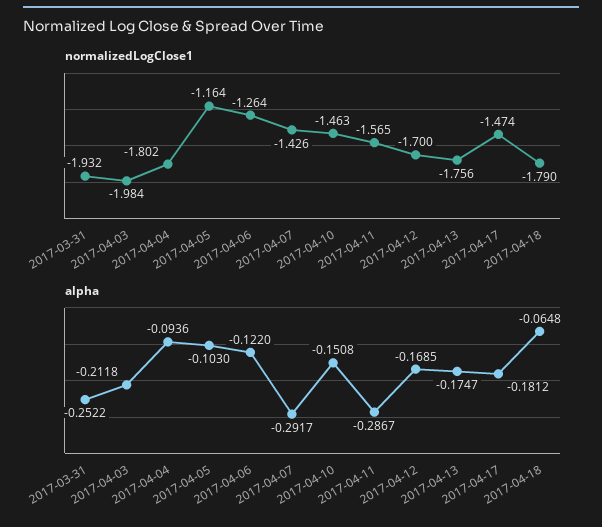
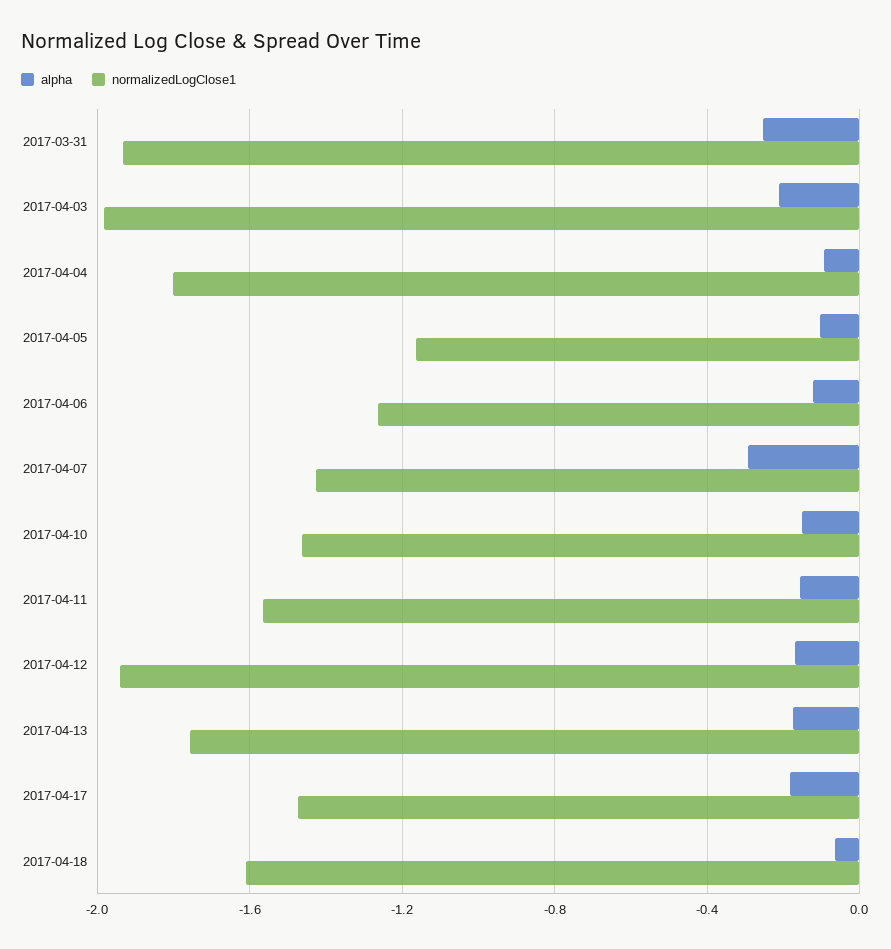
  {
    "normalizedLogClose1": {
      "2017-03-31": -1.932,
      "2017-04-03": -1.984,
      "2017-04-04": -1.802,
      "2017-04-05": -1.164,
      "2017-04-06": -1.264,
      "2017-04-07": -1.426,
      "2017-04-10": -1.463,
      "2017-04-11": -1.565,
-     "2017-04-12": -1.7,
+     "2017-04-12": -1.95,
      "2017-04-13": -1.756,
      "2017-04-17": -1.474,
-     "2017-04-18": -1.79
+     "2017-04-18": -1.6
    },
    "alpha": {
      "2017-03-31": -0.2522,
      "2017-04-03": -0.2118,
      "2017-04-04": -0.0936,
      "2017-04-05": -0.103,
      "2017-04-06": -0.122,
      "2017-04-07": -0.2917,
      "2017-04-10": -0.1508,
-     "2017-04-11": -0.2867,
+     "2017-04-11": -0.15,
      "2017-04-12": -0.1685,
      "2017-04-13": -0.1747,
      "2017-04-17": -0.1812,
      "2017-04-18": -0.0648
    }
  }

